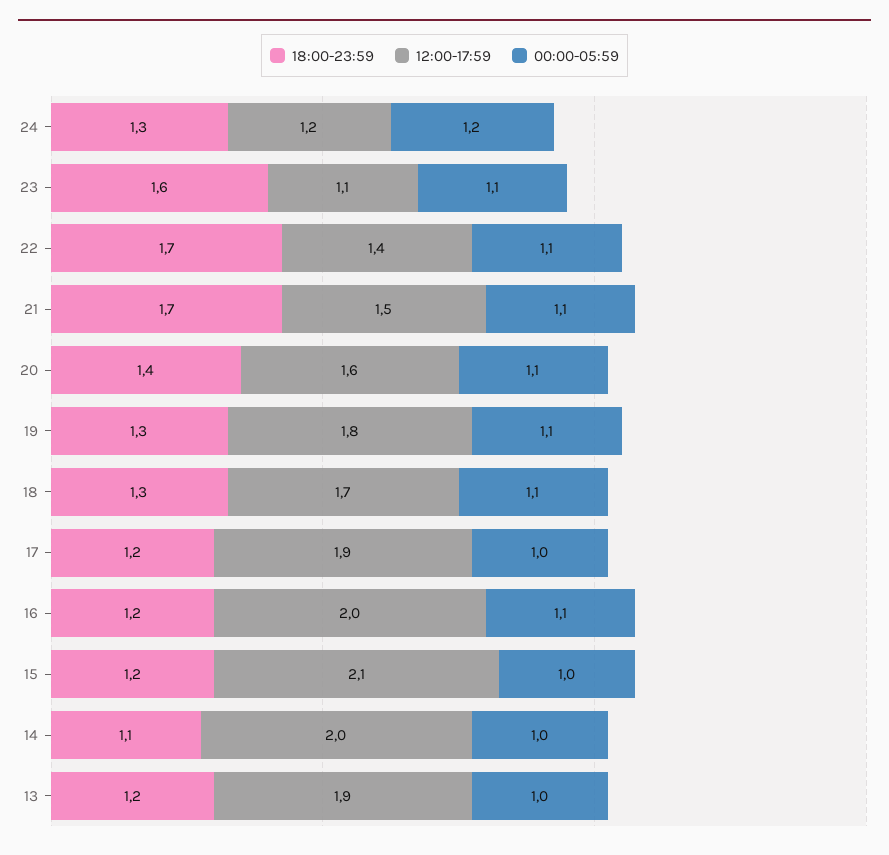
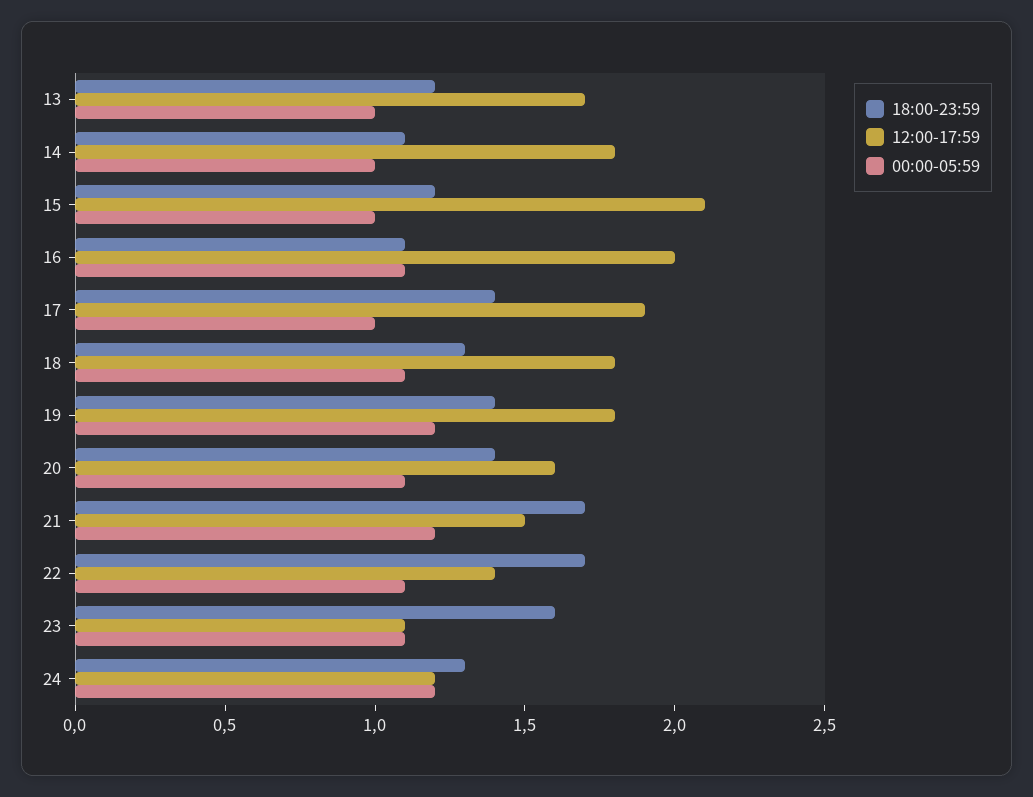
  {
    "18:00-23:59": {
      "24": 1.3,
      "23": 1.6,
      "22": 1.7,
      "21": 1.7,
      "20": 1.4,
-     "19": 1.3,
+     "19": 1.4,
      "18": 1.3,
-     "17": 1.2,
+     "17": 1.4,
-     "16": 1.2,
+     "16": 1.1,
      "15": 1.2,
      "14": 1.1,
      "13": 1.2
    },
    "12:00-17:59": {
      "24": 1.2,
      "23": 1.1,
      "22": 1.4,
      "21": 1.5,
      "20": 1.6,
      "19": 1.8,
-     "18": 1.7,
+     "18": 1.8,
      "17": 1.9,
      "16": 2,
      "15": 2.1,
-     "14": 2,
+     "14": 1.8,
-     "13": 1.9
+     "13": 1.7
    },
    "00:00-05:59": {
      "24": 1.2,
      "23": 1.1,
      "22": 1.1,
-     "21": 1.1,
+     "21": 1.2,
      "20": 1.1,
-     "19": 1.1,
+     "19": 1.2,
      "18": 1.1,
      "17": 1,
      "16": 1.1,
      "15": 1,
      "14": 1,
      "13": 1
    }
  }

